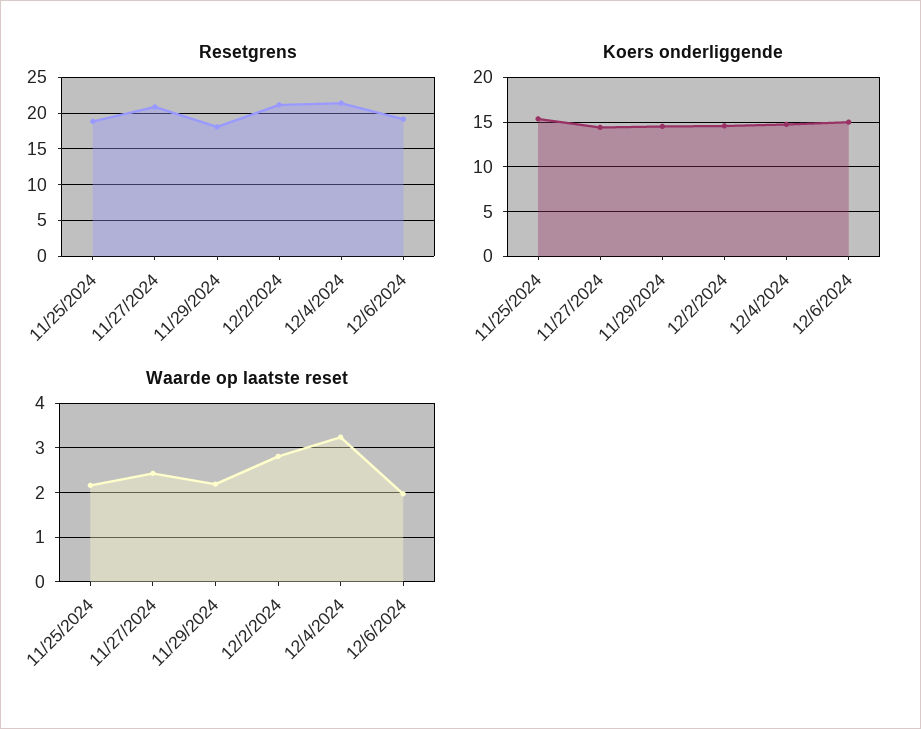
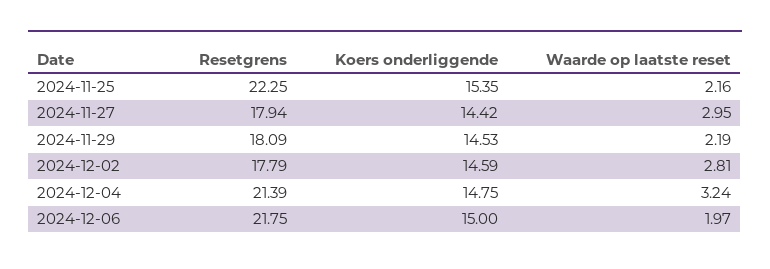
  {
    "Resetgrens": {
-     "11/25/2024": 19,
+     "11/25/2024": 22.25,
-     "11/27/2024": 21,
+     "11/27/2024": 17.94,
      "11/29/2024": 18.09,
-     "12/2/2024": 21,
+     "12/2/2024": 17.79,
      "12/4/2024": 21.39,
-     "12/6/2024": 19
+     "12/6/2024": 21.75
    },
    "Koers onderliggende": {
      "11/25/2024": 15.35,
      "11/27/2024": 14.42,
      "11/29/2024": 14.53,
      "12/2/2024": 14.59,
      "12/4/2024": 14.75,
      "12/6/2024": 15
    },
    "Waarde op laatste reset": {
      "11/25/2024": 2.16,
-     "11/27/2024": 2.4,
+     "11/27/2024": 2.95,
      "11/29/2024": 2.19,
      "12/2/2024": 2.81,
      "12/4/2024": 3.24,
      "12/6/2024": 1.97
    }
  }

